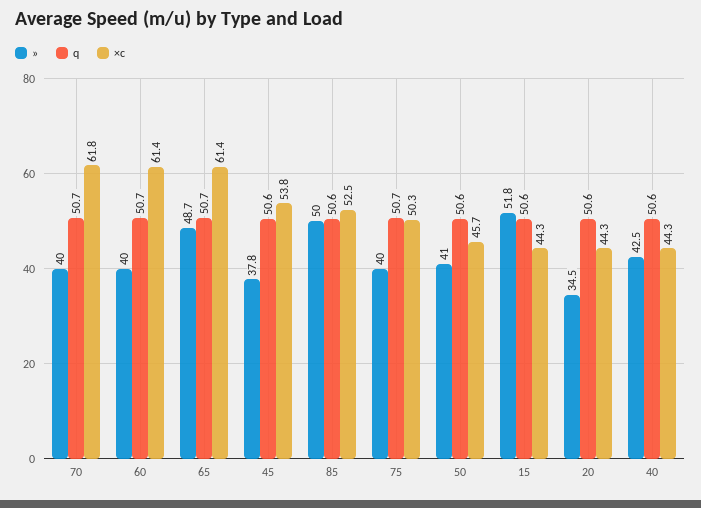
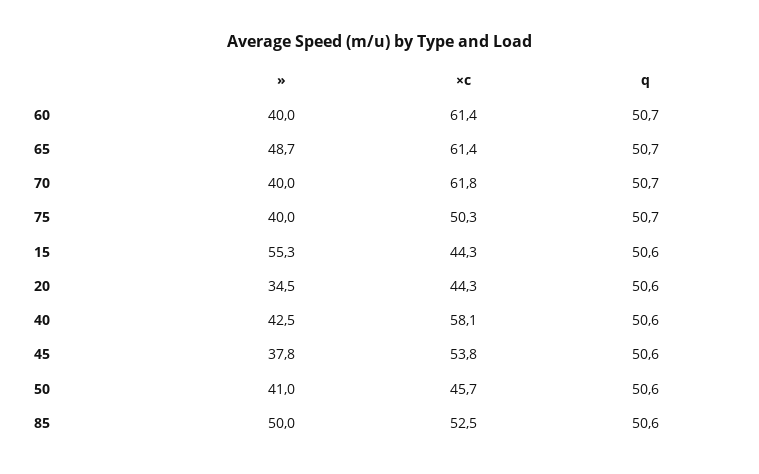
  {
    "»": {
      "70": 40,
      "60": 40,
      "65": 48.7,
      "45": 37.8,
      "85": 50,
      "75": 40,
      "50": 41,
-     "15": 51.8,
+     "15": 55.3,
      "20": 34.5,
      "40": 42.5
    },
    "q": {
      "70": 50.7,
      "60": 50.7,
      "65": 50.7,
      "45": 50.6,
      "85": 50.6,
      "75": 50.7,
      "50": 50.6,
      "15": 50.6,
      "20": 50.6,
      "40": 50.6
    },
    "×c": {
      "70": 61.8,
      "60": 61.4,
      "65": 61.4,
      "45": 53.8,
      "85": 52.5,
      "75": 50.3,
      "50": 45.7,
      "15": 44.3,
      "20": 44.3,
-     "40": 44.3
+     "40": 58.1
    }
  }

